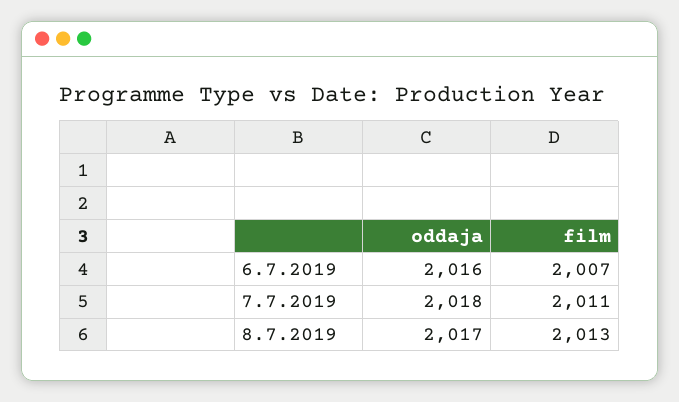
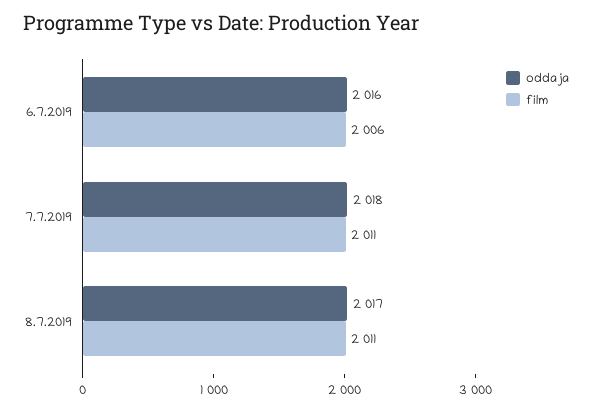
  {
    "oddaja": {
      "6.7.2019": 2016,
      "7.7.2019": 2018,
      "8.7.2019": 2017
    },
    "film": {
-     "6.7.2019": 2007,
+     "6.7.2019": 2006,
      "7.7.2019": 2011,
-     "8.7.2019": 2013
+     "8.7.2019": 2011
    }
  }

